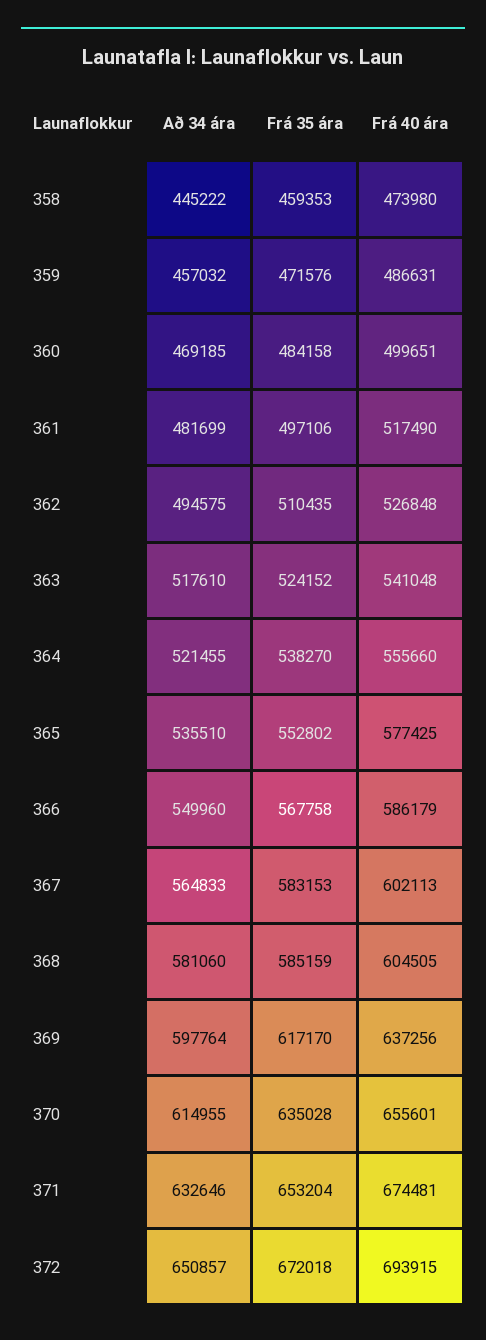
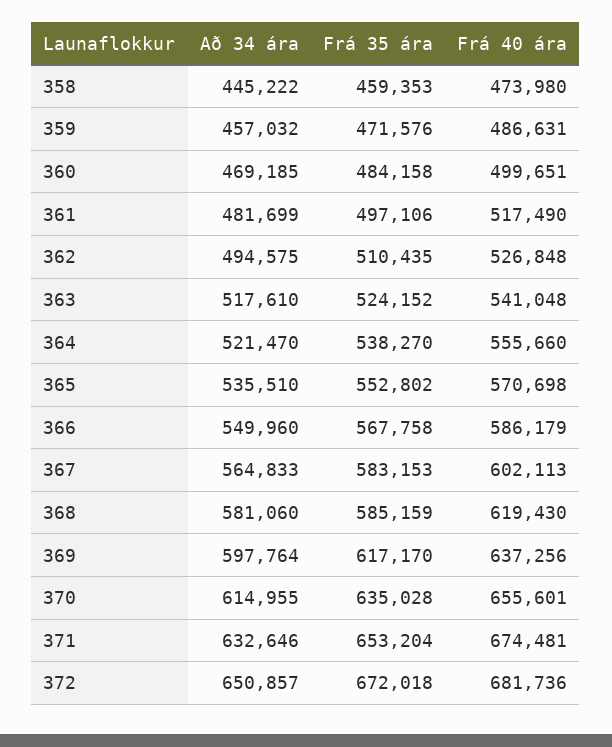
  {
    "Að 34 ára": {
      "358": 445222,
      "359": 457032,
      "360": 469185,
      "361": 481699,
      "362": 494575,
      "363": 517610,
-     "364": 521455,
+     "364": 521470,
      "365": 535510,
      "366": 549960,
      "367": 564833,
      "368": 581060,
      "369": 597764,
      "370": 614955,
      "371": 632646,
      "372": 650857
    },
    "Frá 35 ára": {
      "358": 459353,
      "359": 471576,
      "360": 484158,
      "361": 497106,
      "362": 510435,
      "363": 524152,
      "364": 538270,
      "365": 552802,
      "366": 567758,
      "367": 583153,
      "368": 585159,
      "369": 617170,
      "370": 635028,
      "371": 653204,
      "372": 672018
    },
    "Frá 40 ára": {
      "358": 473980,
      "359": 486631,
      "360": 499651,
      "361": 517490,
      "362": 526848,
      "363": 541048,
      "364": 555660,
-     "365": 577425,
+     "365": 570698,
      "366": 586179,
      "367": 602113,
-     "368": 604505,
+     "368": 619430,
      "369": 637256,
      "370": 655601,
      "371": 674481,
-     "372": 693915
+     "372": 681736
    }
  }

